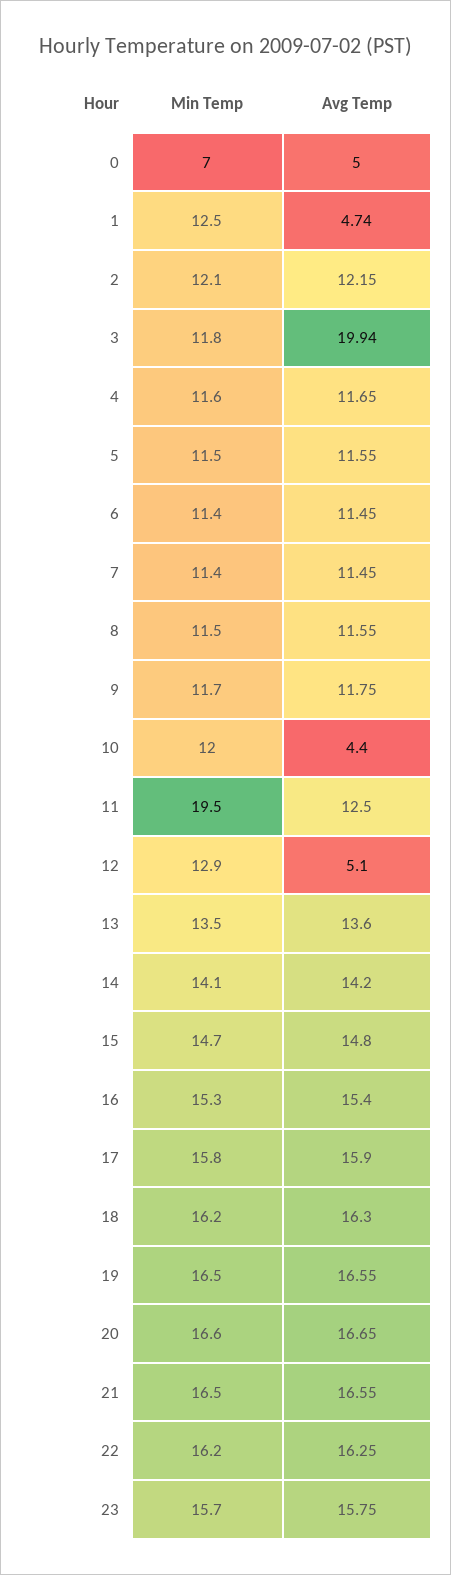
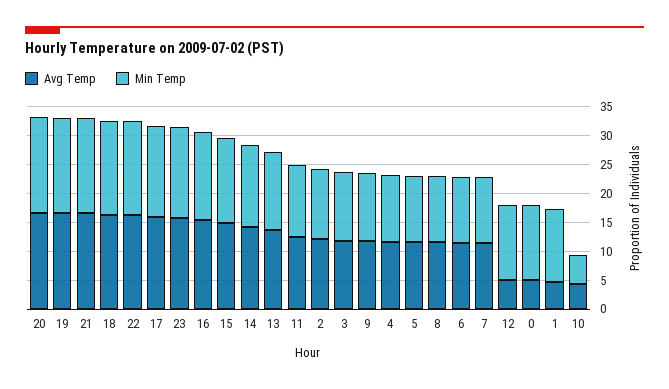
  {
    "Min Temp": {
-     "0": 7,
+     "0": 12.5,
      "1": 12.5,
      "2": 12.1,
      "3": 11.8,
      "4": 11.6,
      "5": 11.5,
      "6": 11.4,
      "7": 11.4,
      "8": 11.5,
      "9": 11.7,
-     "10": 12,
+     "10": 5,
-     "11": 19.5,
+     "11": 12.5,
      "12": 12.9,
      "13": 13.5,
      "14": 14.1,
      "15": 14.7,
      "16": 15.3,
      "17": 15.8,
      "18": 16.2,
      "19": 16.5,
      "20": 16.6,
      "21": 16.5,
      "22": 16.2,
      "23": 15.7
    },
    "Avg Temp": {
      "0": 5,
      "1": 4.74,
      "2": 12.15,
-     "3": 19.94,
+     "3": 12.5,
      "4": 11.65,
      "5": 11.55,
      "6": 11.45,
      "7": 11.45,
      "8": 11.55,
      "9": 11.75,
      "10": 4.4,
      "11": 12.5,
      "12": 5.1,
      "13": 13.6,
      "14": 14.2,
      "15": 14.8,
      "16": 15.4,
      "17": 15.9,
      "18": 16.3,
      "19": 16.55,
      "20": 16.65,
      "21": 16.55,
      "22": 16.25,
      "23": 15.75
    }
  }

